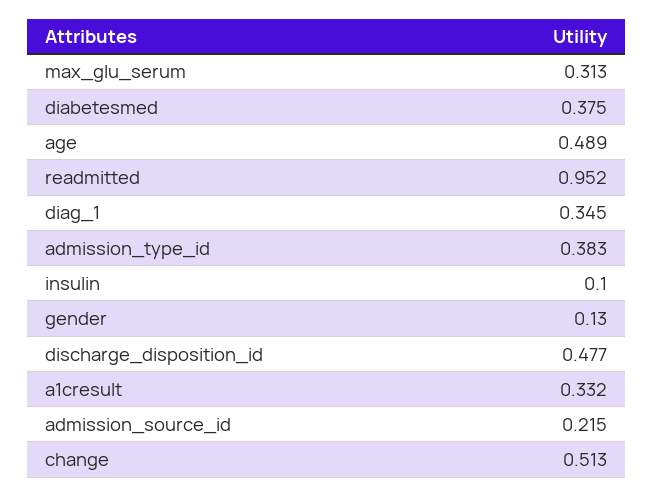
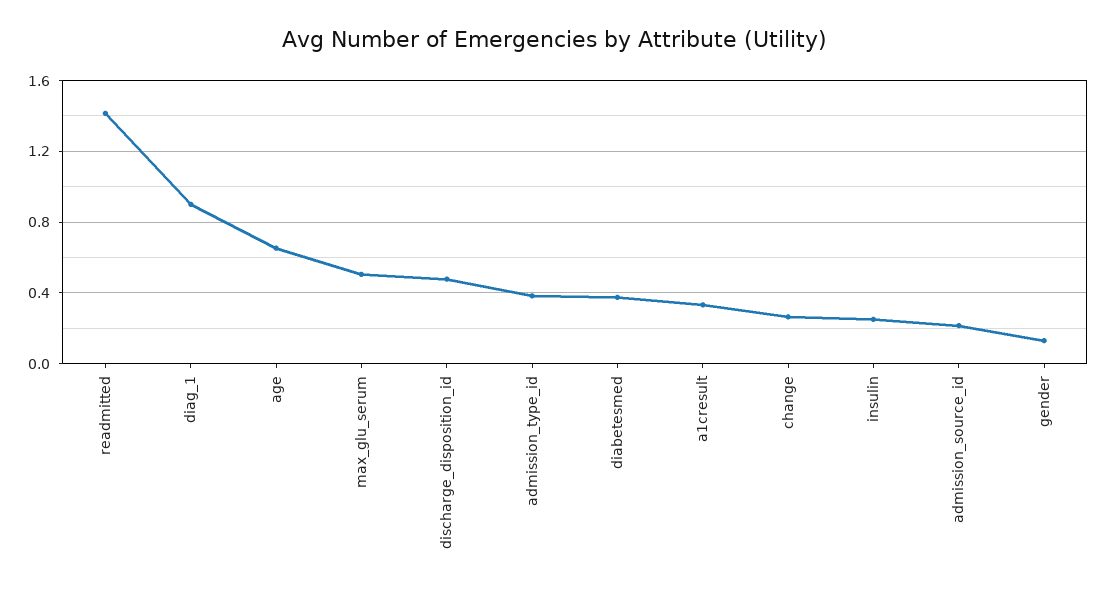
  {
-   "max_glu_serum": 0.313,
+   "max_glu_serum": 0.5,
    "diabetesmed": 0.375,
-   "age": 0.489,
+   "age": 0.65,
-   "readmitted": 0.952,
+   "readmitted": 1.4,
-   "diag_1": 0.345,
+   "diag_1": 0.9,
    "admission_type_id": 0.383,
-   "insulin": 0.1,
+   "insulin": 0.25,
    "gender": 0.13,
    "discharge_disposition_id": 0.477,
    "a1cresult": 0.332,
    "admission_source_id": 0.215,
-   "change": 0.513
+   "change": 0.25
  }

